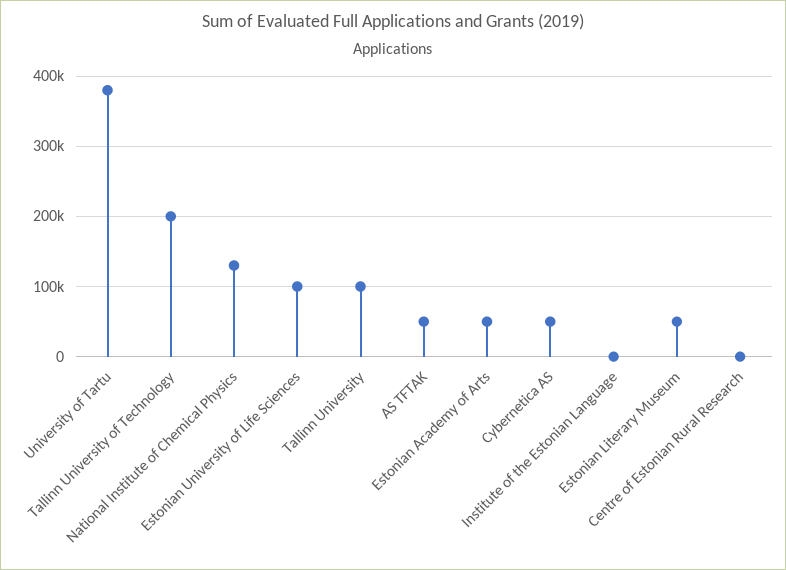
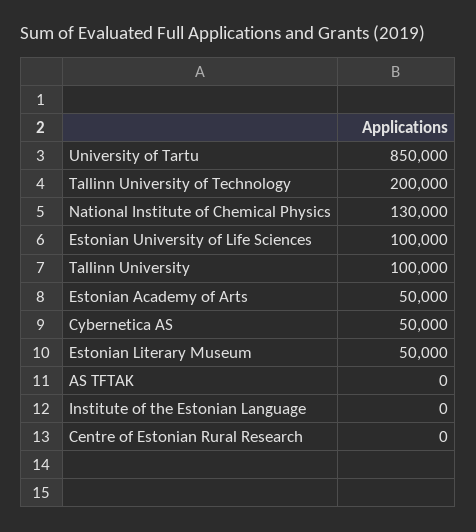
  {
-   "University of Tartu": 380000,
+   "University of Tartu": 850000,
    "Tallinn University of Technology": 200000,
    "National Institute of Chemical Physics": 130000,
    "Estonian University of Life Sciences": 100000,
    "Tallinn University": 100000,
-   "AS TFTAK": 50000,
+   "AS TFTAK": 0,
    "Estonian Academy of Arts": 50000,
    "Cybernetica AS": 50000,
    "Institute of the Estonian Language": 0,
    "Estonian Literary Museum": 50000,
    "Centre of Estonian Rural Research": 0
  }

